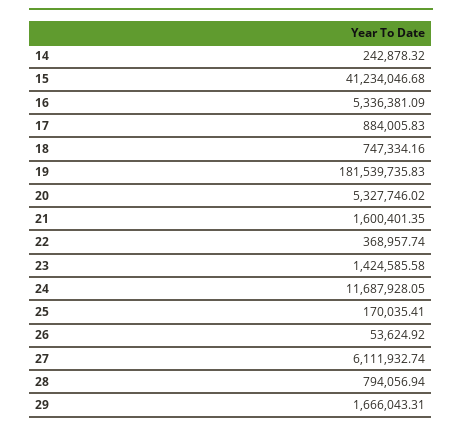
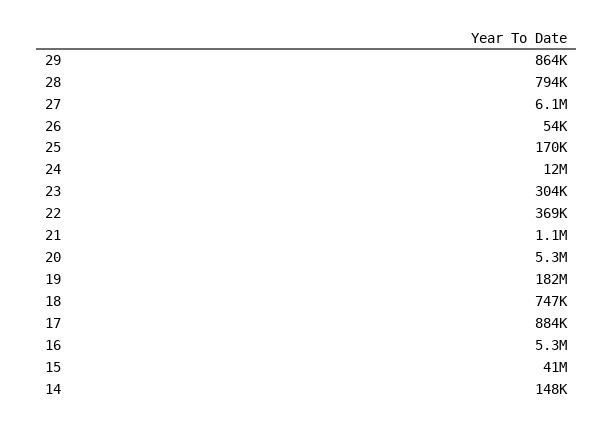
  {
-   "14": 242878.32,
+   "14": 148000,
    "15": 41234046.68,
    "16": 5336381.09,
    "17": 884005.83,
    "18": 747334.16,
    "19": 181539735.83,
    "20": 5327746.02,
-   "21": 1600401.35,
+   "21": 1100000,
    "22": 368957.74,
-   "23": 1424585.58,
+   "23": 304000,
    "24": 11687928.05,
    "25": 170035.41,
    "26": 53624.92,
    "27": 6111932.74,
    "28": 794056.94,
-   "29": 1666043.31
+   "29": 864000
  }

